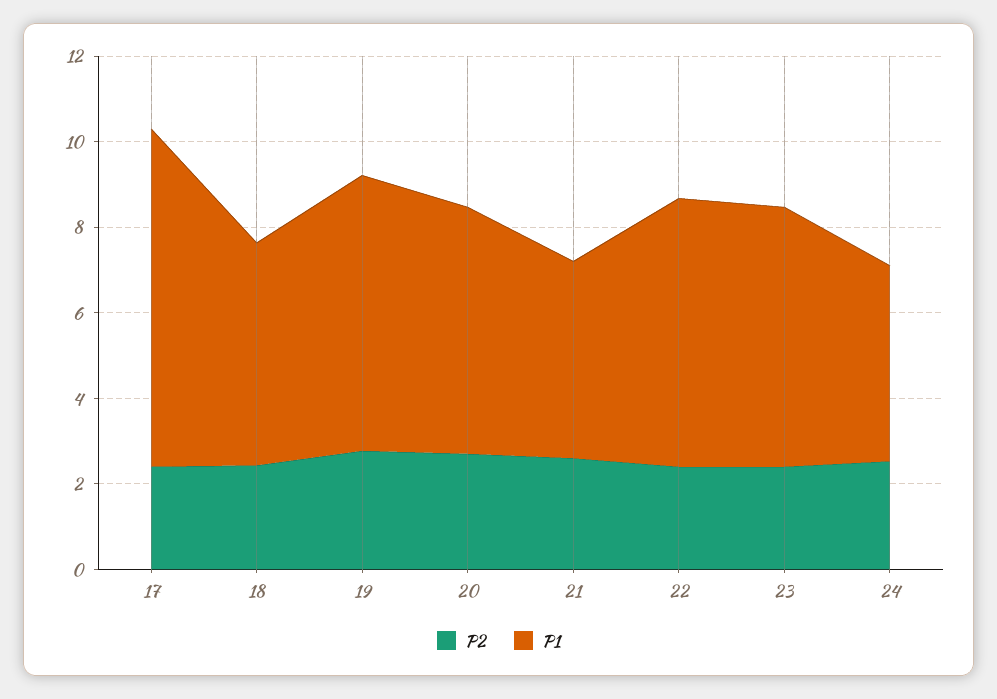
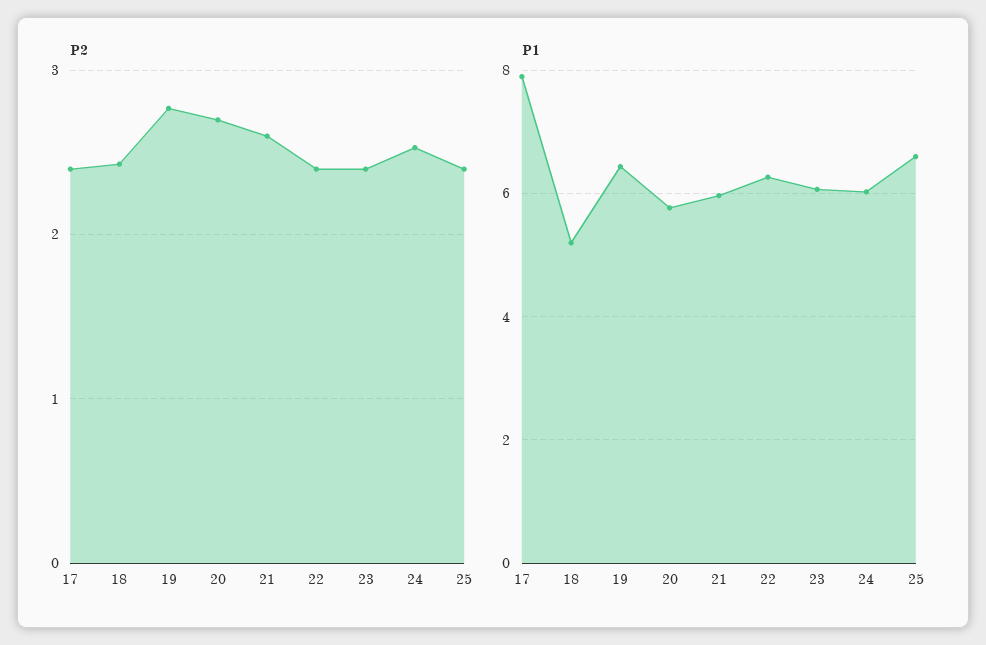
  {
    "P2": {
      "17": 2.4,
      "18": 2.4,
      "19": 2.8,
      "20": 2.7,
      "21": 2.6,
      "22": 2.4,
      "23": 2.4,
-     "24": 2.5
+     "24": 2.5,
+     "25": 2.4
    },
    "P1": {
      "17": 8,
      "18": 5.2,
      "19": 6.4,
      "20": 5.8,
-     "21": 4.5,
+     "21": 6,
      "22": 6.2,
      "23": 6,
-     "24": 4.5
+     "24": 6,
+     "25": 6.6
    }
  }

